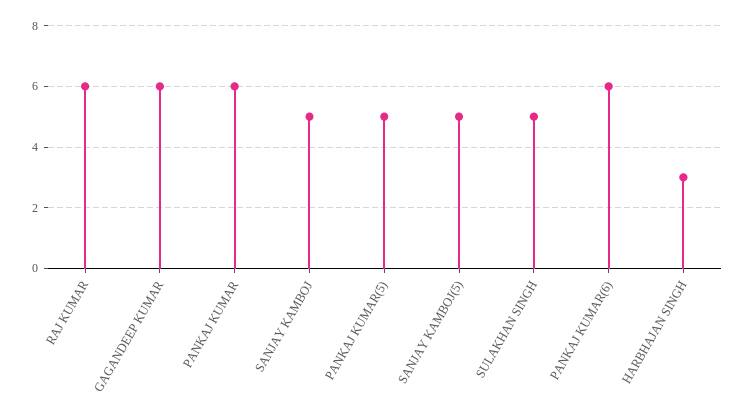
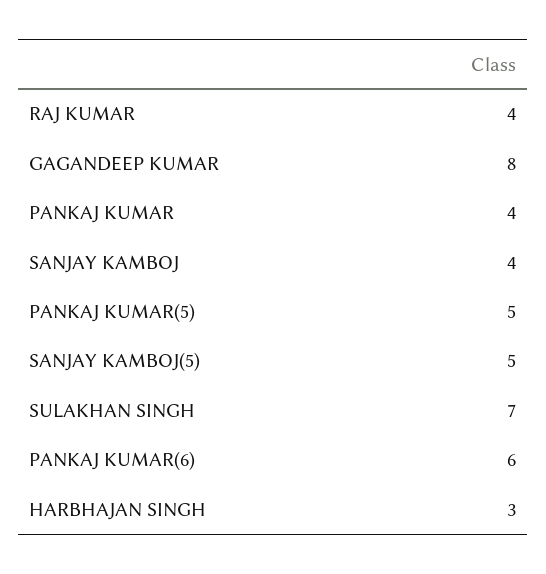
  {
-   "RAJ KUMAR": 6,
+   "RAJ KUMAR": 4,
-   "GAGANDEEP KUMAR": 6,
+   "GAGANDEEP KUMAR": 8,
-   "PANKAJ KUMAR": 6,
+   "PANKAJ KUMAR": 4,
-   "SANJAY KAMBOJ": 5,
+   "SANJAY KAMBOJ": 4,
    "PANKAJ KUMAR(5)": 5,
    "SANJAY KAMBOJ(5)": 5,
-   "SULAKHAN SINGH": 5,
+   "SULAKHAN SINGH": 7,
    "PANKAJ KUMAR(6)": 6,
    "HARBHAJAN SINGH": 3
  }

